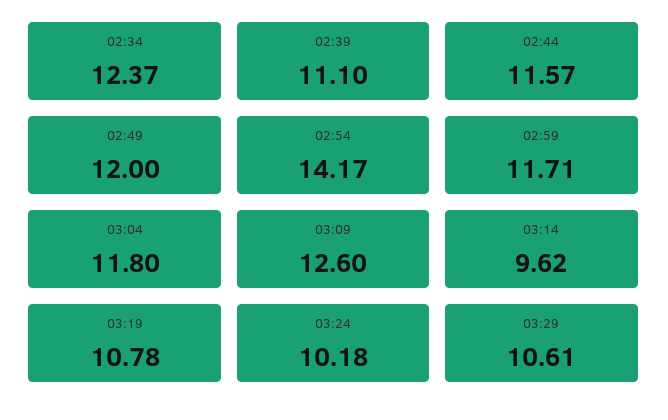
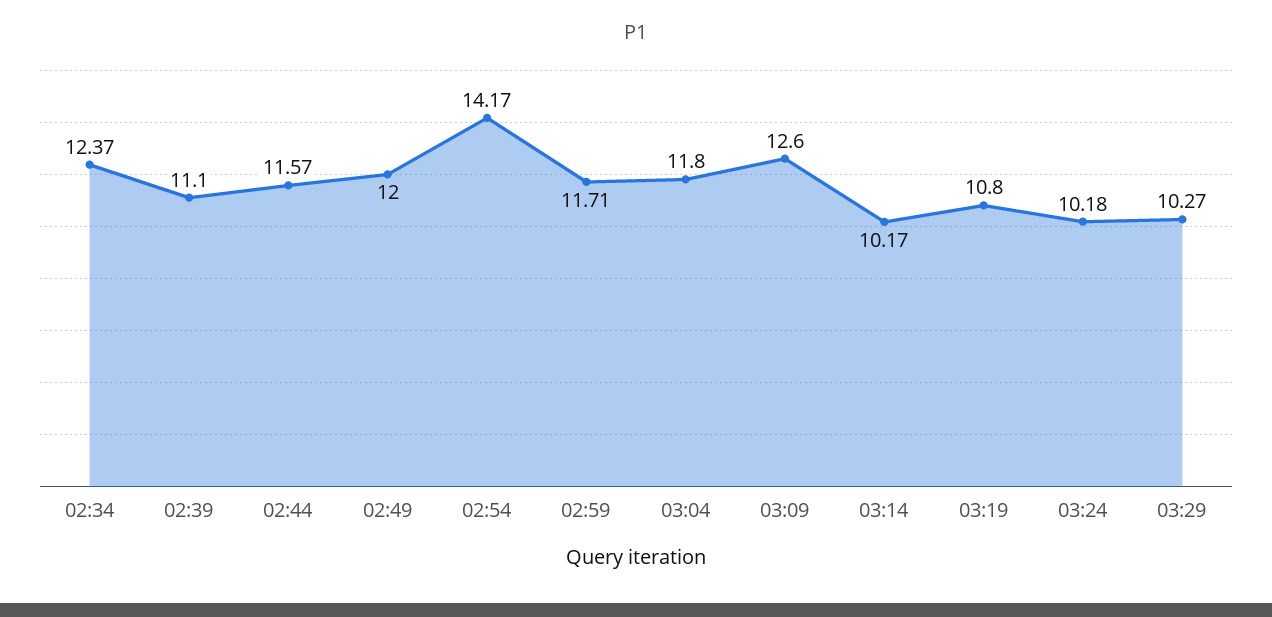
  {
    "02:34": 12.37,
    "02:39": 11.1,
    "02:44": 11.57,
    "02:49": 12,
    "02:54": 14.17,
    "02:59": 11.71,
    "03:04": 11.8,
    "03:09": 12.6,
-   "03:14": 9.62,
+   "03:14": 10.17,
-   "03:19": 10.78,
+   "03:19": 10.8,
    "03:24": 10.18,
-   "03:29": 10.61
+   "03:29": 10.27
  }

